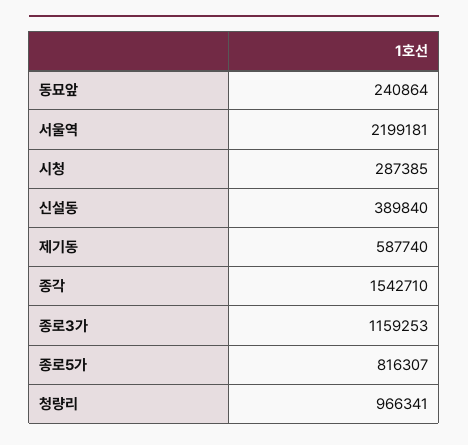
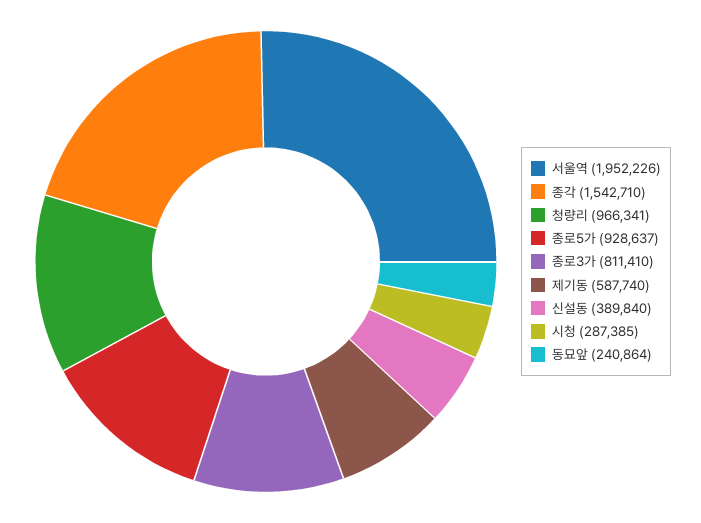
  {
    "동묘앞": 240864,
-   "서울역": 2199181,
+   "서울역": 1952226,
    "시청": 287385,
    "신설동": 389840,
    "제기동": 587740,
    "종각": 1542710,
-   "종로3가": 1159253,
+   "종로3가": 811410,
-   "종로5가": 816307,
+   "종로5가": 928637,
    "청량리": 966341
  }

